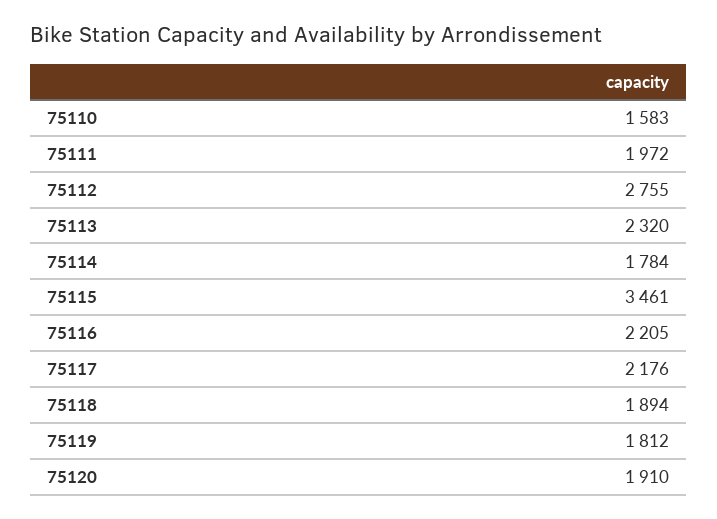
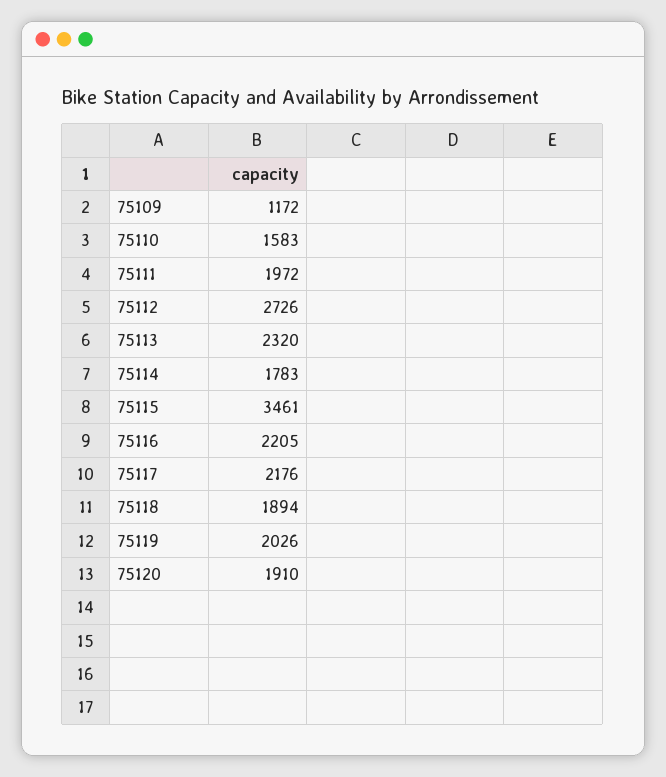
  {
    "75110": 1583,
    "75111": 1972,
-   "75112": 2755,
+   "75112": 2726,
    "75113": 2320,
-   "75114": 1784,
+   "75114": 1783,
    "75115": 3461,
    "75116": 2205,
    "75117": 2176,
    "75118": 1894,
-   "75119": 1812,
+   "75119": 2026,
-   "75120": 1910
+   "75120": 1910,
+   "75109": 1172
  }

